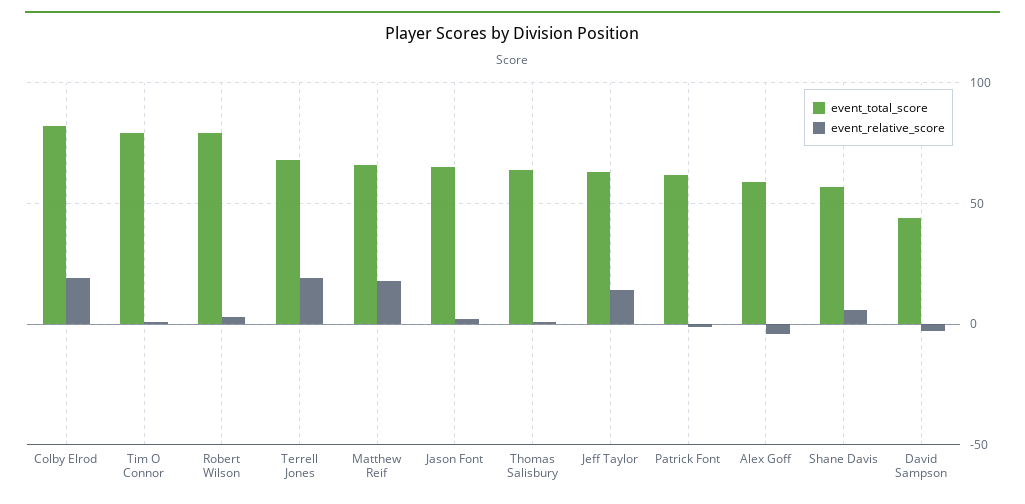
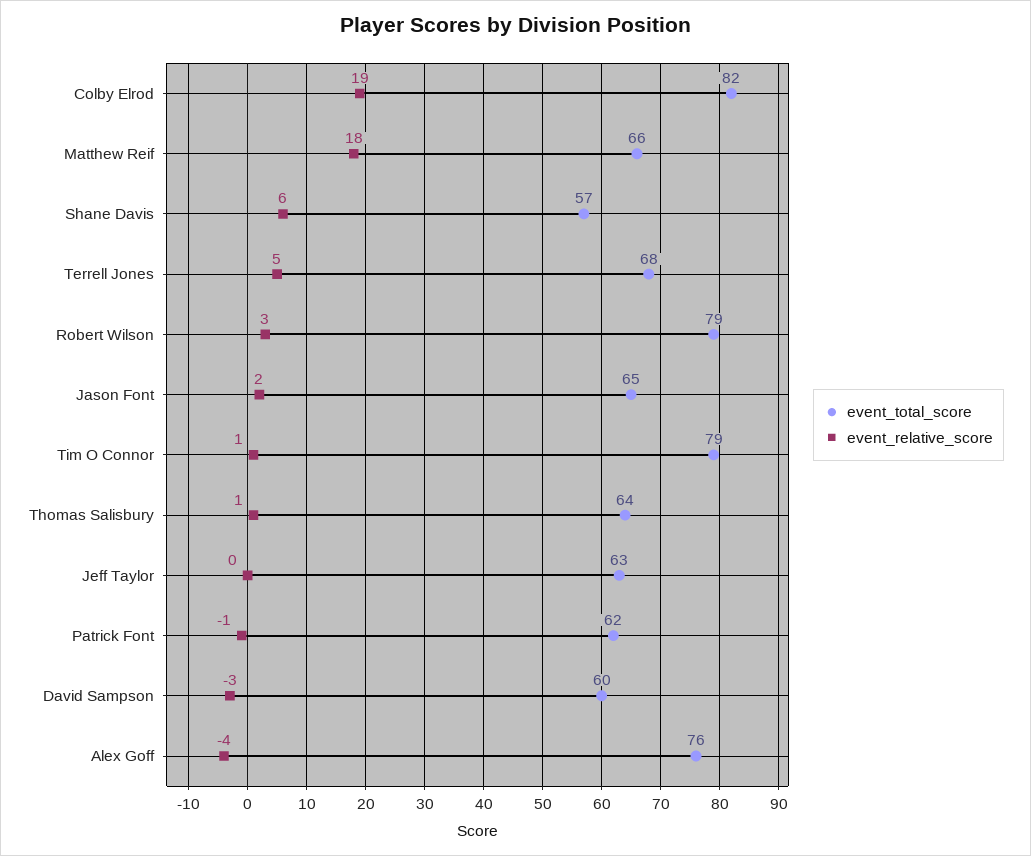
  {
    "event_total_score": {
      "Colby Elrod": 82,
      "Tim O Connor": 79,
      "Robert Wilson": 79,
      "Terrell Jones": 68,
      "Matthew Reif": 66,
      "Jason Font": 65,
      "Thomas Salisbury": 64,
      "Jeff Taylor": 63,
      "Patrick Font": 62,
-     "Alex Goff": 60,
+     "Alex Goff": 76,
      "Shane Davis": 57,
-     "David Sampson": 45
+     "David Sampson": 60
    },
    "event_relative_score": {
      "Colby Elrod": 19,
      "Tim O Connor": 1,
      "Robert Wilson": 3,
-     "Terrell Jones": 20,
+     "Terrell Jones": 5,
      "Matthew Reif": 18,
      "Jason Font": 2,
      "Thomas Salisbury": 1,
-     "Jeff Taylor": 15,
+     "Jeff Taylor": 0,
      "Patrick Font": -1,
      "Alex Goff": -4,
      "Shane Davis": 6,
      "David Sampson": -3
    }
  }

